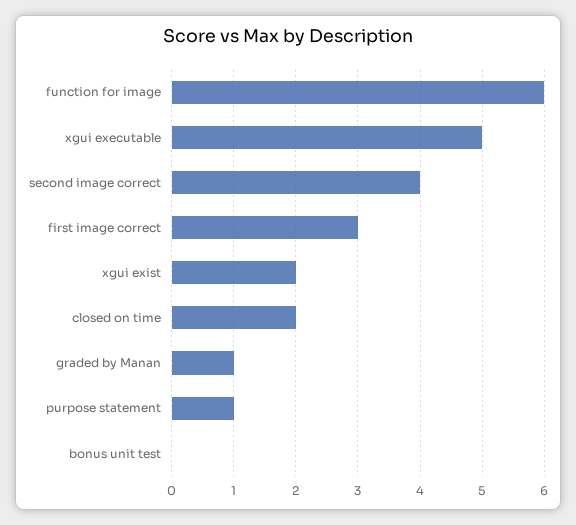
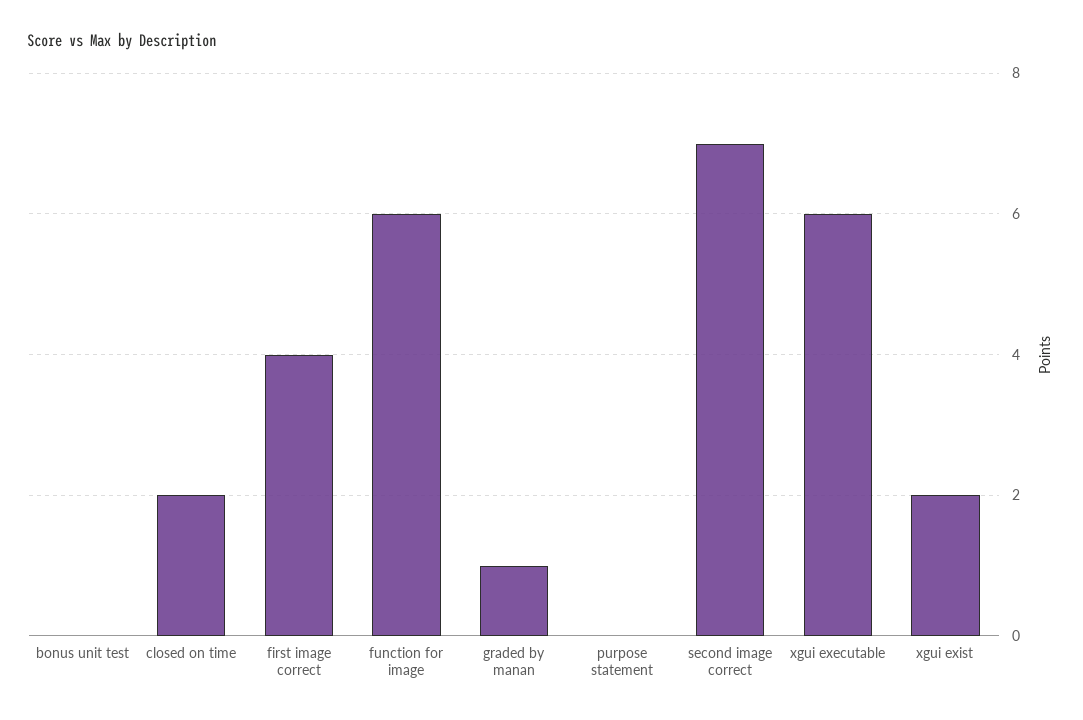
  {
    "function for image": 6,
-   "xgui executable": 5,
+   "xgui executable": 6,
-   "second image correct": 4,
+   "second image correct": 7,
-   "first image correct": 3,
+   "first image correct": 4,
    "xgui exist": 2,
    "closed on time": 2,
    "graded by Manan": 1,
-   "purpose statement": 1,
+   "purpose statement": 0,
    "bonus unit test": 0
  }

